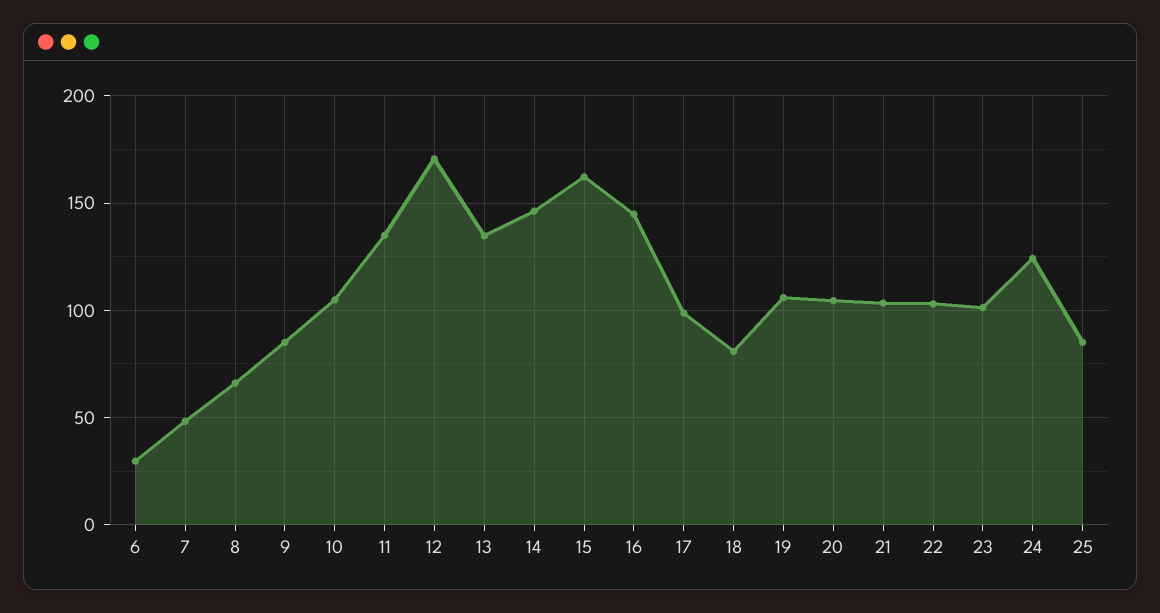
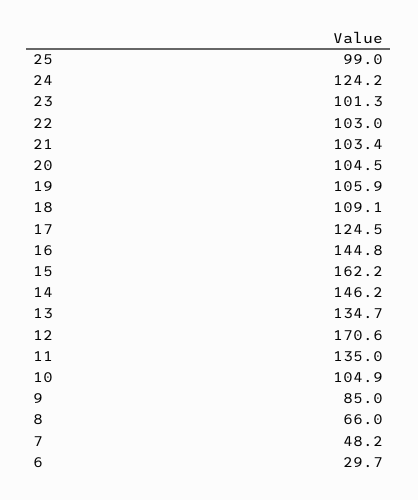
  {
    "6": 29.7,
    "7": 48.2,
    "8": 66,
    "9": 85,
    "10": 104.9,
    "11": 135,
    "12": 170.6,
    "13": 134.7,
    "14": 146.2,
    "15": 162.2,
    "16": 144.8,
-   "17": 100,
+   "17": 124.5,
-   "18": 80,
+   "18": 109.1,
    "19": 105.9,
    "20": 104.5,
    "21": 103.4,
    "22": 103,
    "23": 101.3,
    "24": 124.2,
-   "25": 85
+   "25": 99
  }

